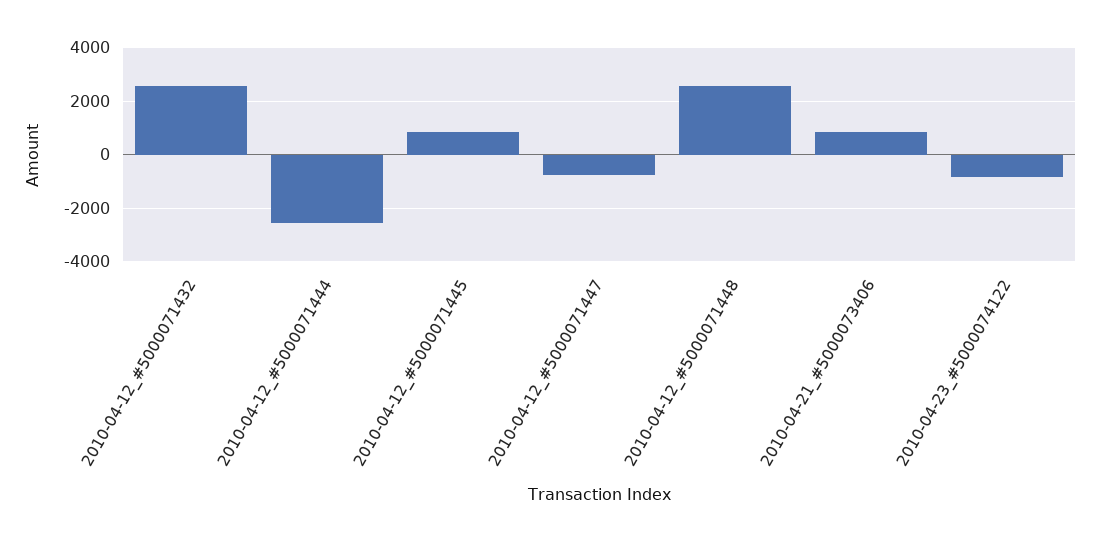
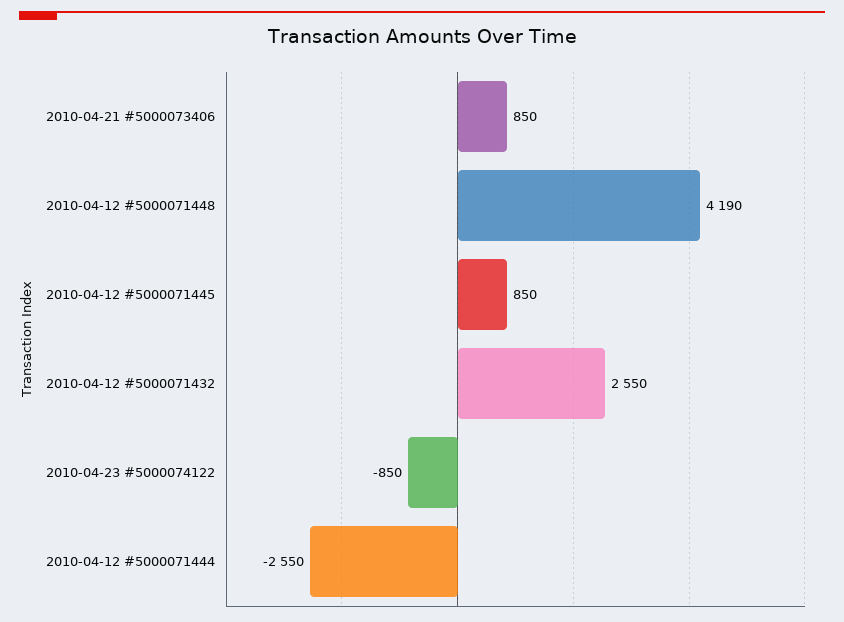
  {
    "2010-04-12_#5000071432": 2550,
    "2010-04-12_#5000071444": -2550,
    "2010-04-12_#5000071445": 850,
-   "2010-04-12_#5000071447": -750,
-   "2010-04-12_#5000071448": 2500,
+   "2010-04-12_#5000071448": 4190,
    "2010-04-21_#5000073406": 850,
    "2010-04-23_#5000074122": -850
  }

